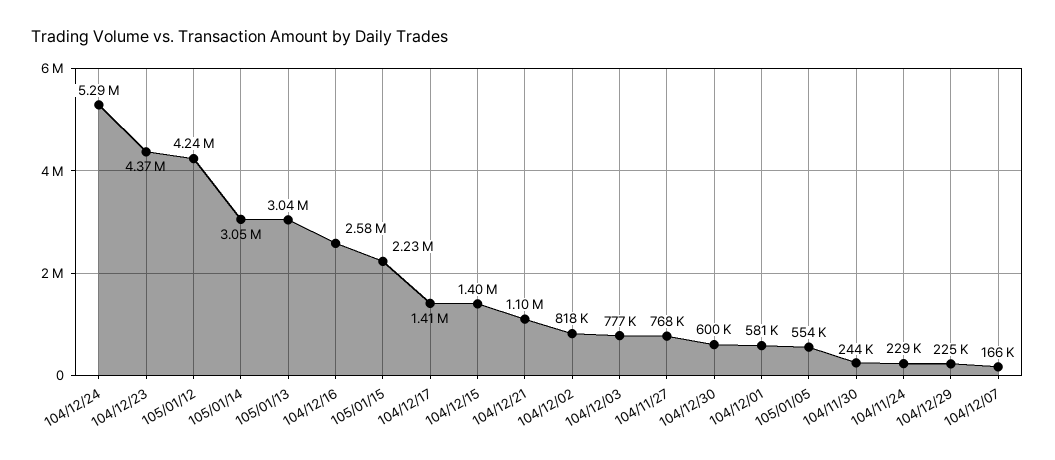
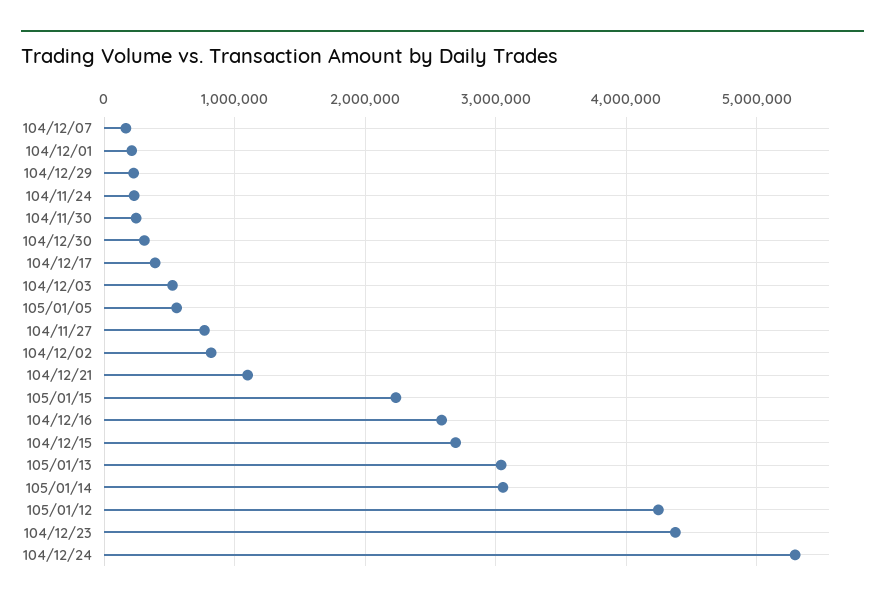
  {
    "104/12/24": 5290000,
    "104/12/23": 4370000,
    "105/01/12": 4240000,
    "105/01/14": 3050000,
    "105/01/13": 3040000,
    "104/12/16": 2580000,
    "105/01/15": 2230000,
-   "104/12/17": 1410000,
+   "104/12/17": 400000,
-   "104/12/15": 1400000,
+   "104/12/15": 2700000,
    "104/12/21": 1100000,
    "104/12/02": 818000,
-   "104/12/03": 777000,
+   "104/12/03": 500000,
    "104/11/27": 768000,
-   "104/12/30": 600000,
+   "104/12/30": 300000,
-   "104/12/01": 581000,
+   "104/12/01": 200000,
    "105/01/05": 554000,
    "104/11/30": 244000,
    "104/11/24": 229000,
    "104/12/29": 225000,
    "104/12/07": 166000
  }

